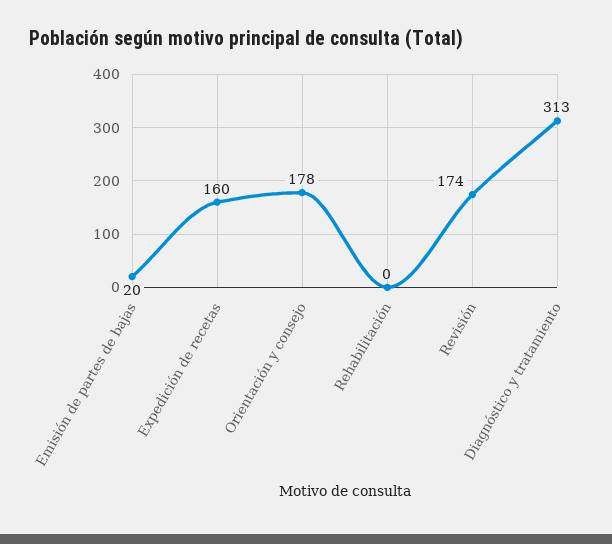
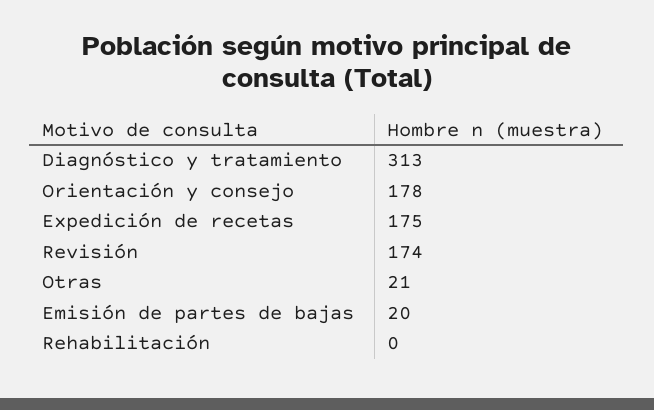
  {
    "Emisión de partes de bajas": 20,
-   "Expedición de recetas": 160,
+   "Expedición de recetas": 175,
    "Orientación y consejo": 178,
    "Rehabilitación": 0,
    "Revisión": 174,
-   "Diagnóstico y tratamiento": 313
+   "Diagnóstico y tratamiento": 313,
+   "Otras": 21
  }

